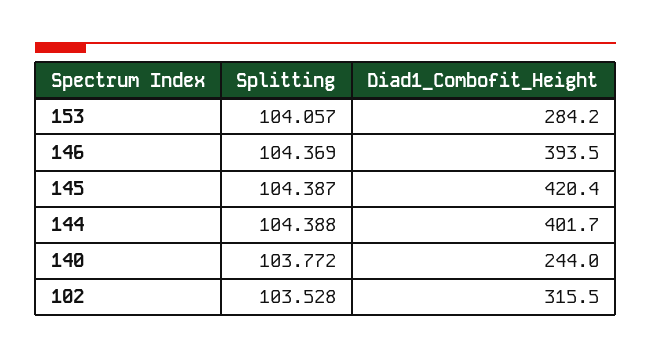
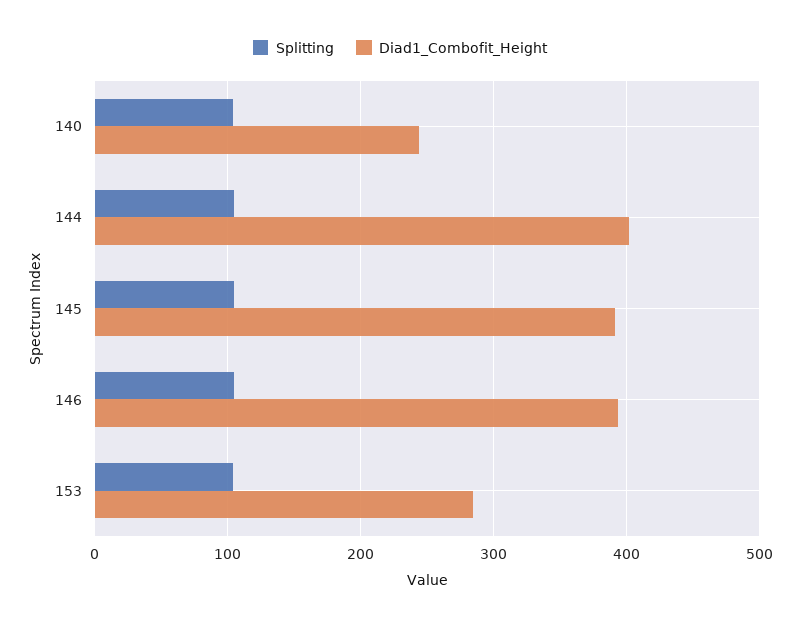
  {
    "Splitting": {
      "153": 104.057,
      "146": 104.369,
      "145": 104.387,
      "144": 104.388,
-     "140": 103.772,
+     "140": 103.772
-     "102": 103.528
    },
    "Diad1_Combofit_Height": {
      "153": 284.2,
      "146": 393.5,
-     "145": 420.4,
+     "145": 390,
      "144": 401.7,
-     "140": 244,
+     "140": 244
-     "102": 315.5
    }
  }

